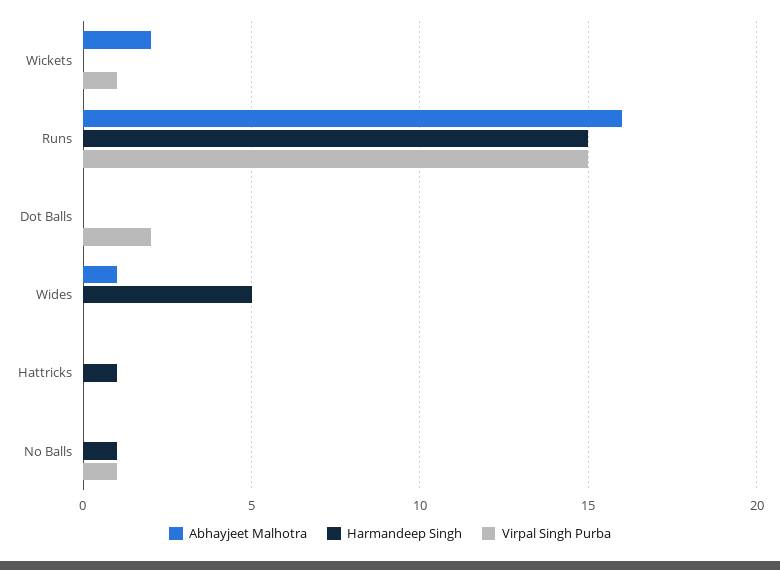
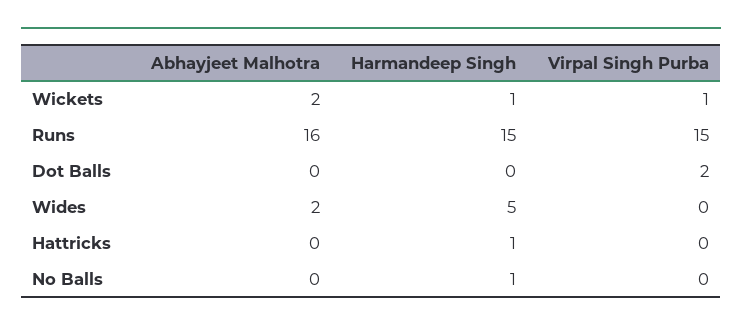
  {
    "Abhayjeet Malhotra": {
      "Wickets": 2,
      "Runs": 16,
      "Dot Balls": 0,
-     "Wides": 1,
+     "Wides": 2,
      "Hattricks": 0,
      "No Balls": 0
    },
    "Harmandeep Singh": {
-     "Wickets": 0,
+     "Wickets": 1,
      "Runs": 15,
      "Dot Balls": 0,
      "Wides": 5,
      "Hattricks": 1,
      "No Balls": 1
    },
    "Virpal Singh Purba": {
      "Wickets": 1,
      "Runs": 15,
      "Dot Balls": 2,
      "Wides": 0,
      "Hattricks": 0,
-     "No Balls": 1
+     "No Balls": 0
    }
  }

